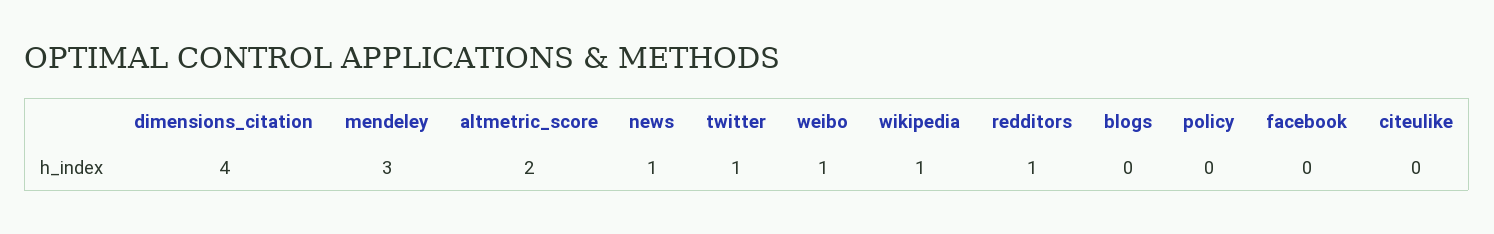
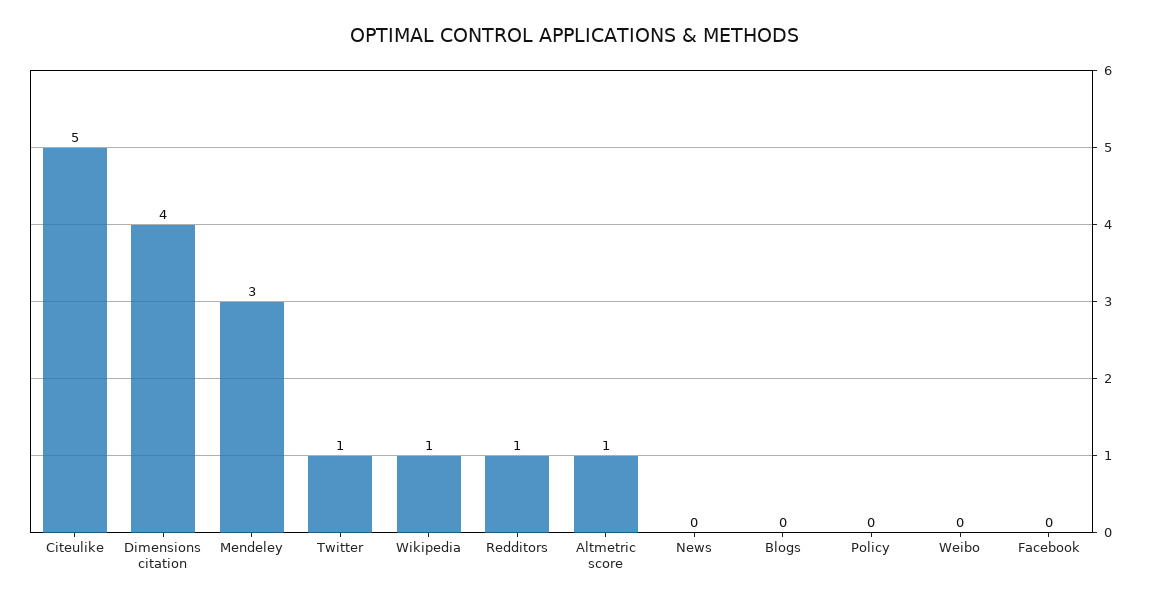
  {
    "dimensions_citation": 4,
    "mendeley": 3,
-   "altmetric_score": 2,
+   "altmetric_score": 1,
-   "news": 1,
+   "news": 0,
    "twitter": 1,
-   "weibo": 1,
+   "weibo": 0,
    "wikipedia": 1,
    "redditors": 1,
    "blogs": 0,
    "policy": 0,
    "facebook": 0,
-   "citeulike": 0
+   "citeulike": 5
  }

